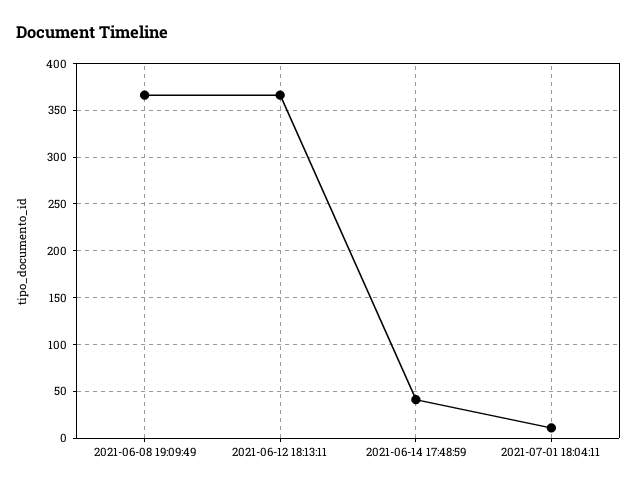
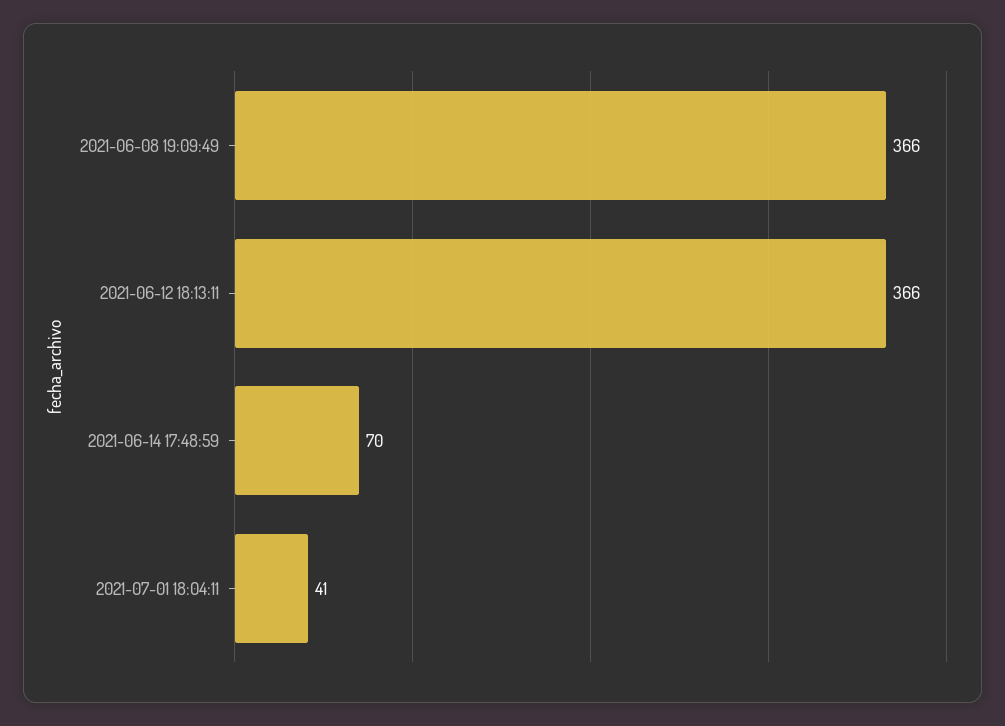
  {
    "2021-06-08 19:09:49": 366,
    "2021-06-12 18:13:11": 366,
-   "2021-06-14 17:48:59": 40,
+   "2021-06-14 17:48:59": 70,
-   "2021-07-01 18:04:11": 10
+   "2021-07-01 18:04:11": 41
  }

